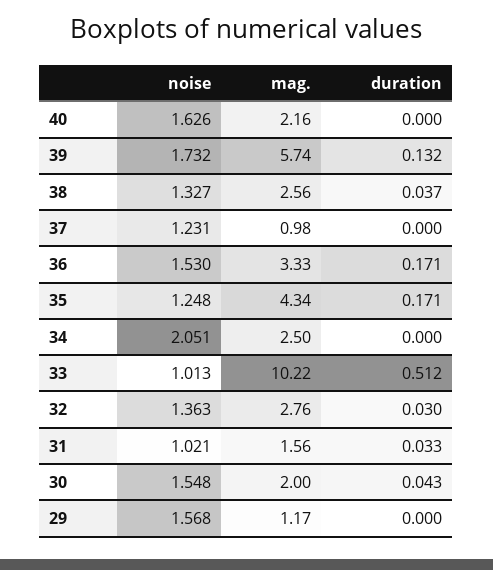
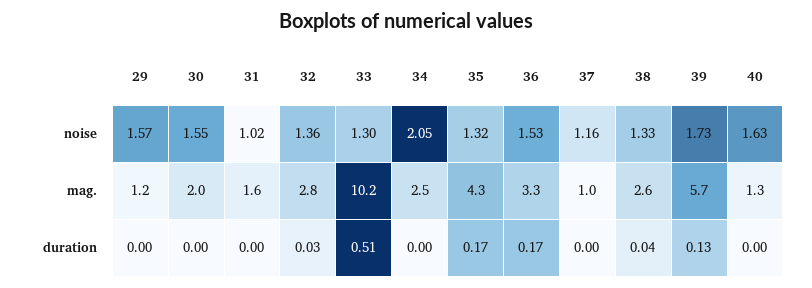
  {
    "noise": {
      "40": 1.626,
      "39": 1.732,
      "38": 1.327,
-     "37": 1.231,
+     "37": 1.16,
      "36": 1.53,
-     "35": 1.248,
+     "35": 1.32,
      "34": 2.051,
-     "33": 1.013,
+     "33": 1.3,
      "32": 1.363,
      "31": 1.021,
      "30": 1.548,
      "29": 1.568
    },
    "mag.": {
-     "40": 2.16,
+     "40": 1.3,
      "39": 5.74,
      "38": 2.56,
      "37": 0.98,
      "36": 3.33,
      "35": 4.34,
      "34": 2.5,
      "33": 10.22,
      "32": 2.76,
      "31": 1.56,
      "30": 2,
      "29": 1.17
    },
    "duration": {
      "40": 0,
      "39": 0.132,
      "38": 0.037,
      "37": 0,
      "36": 0.171,
      "35": 0.171,
      "34": 0,
      "33": 0.512,
      "32": 0.03,
-     "31": 0.033,
+     "31": 0,
-     "30": 0.043,
+     "30": 0,
      "29": 0
    }
  }

